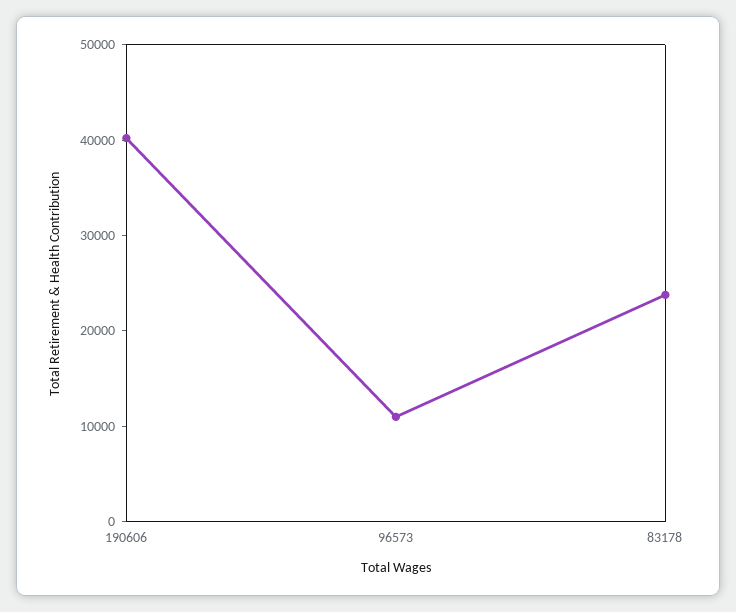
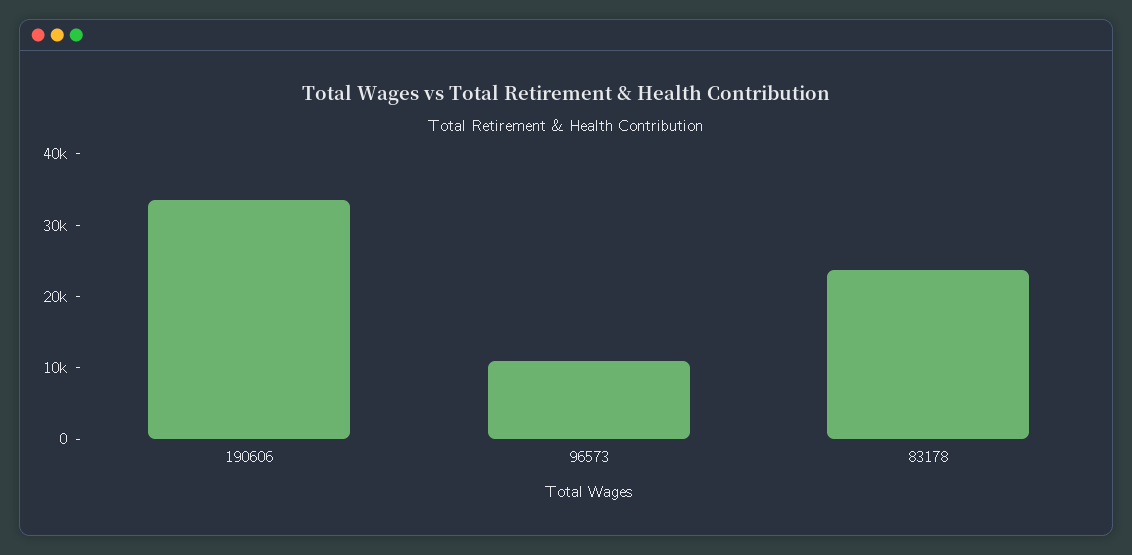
  {
-   "190606": 40000,
+   "190606": 34000,
    "96573": 10000,
    "83178": 24000
  }

